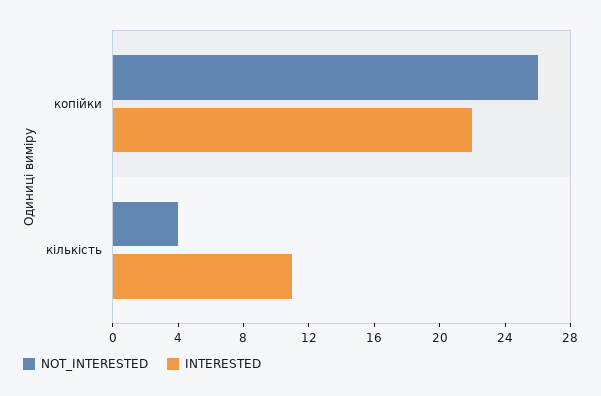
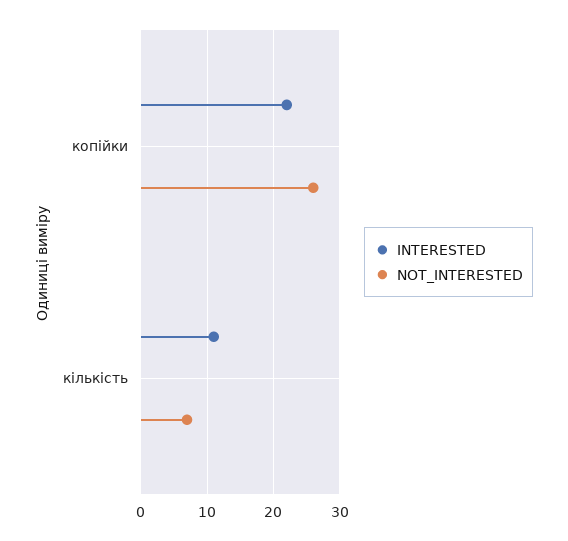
  {
    "NOT_INTERESTED": {
      "копійки": 26,
-     "кількість": 4
+     "кількість": 7
    },
    "INTERESTED": {
      "копійки": 22,
      "кількість": 11
    }
  }

